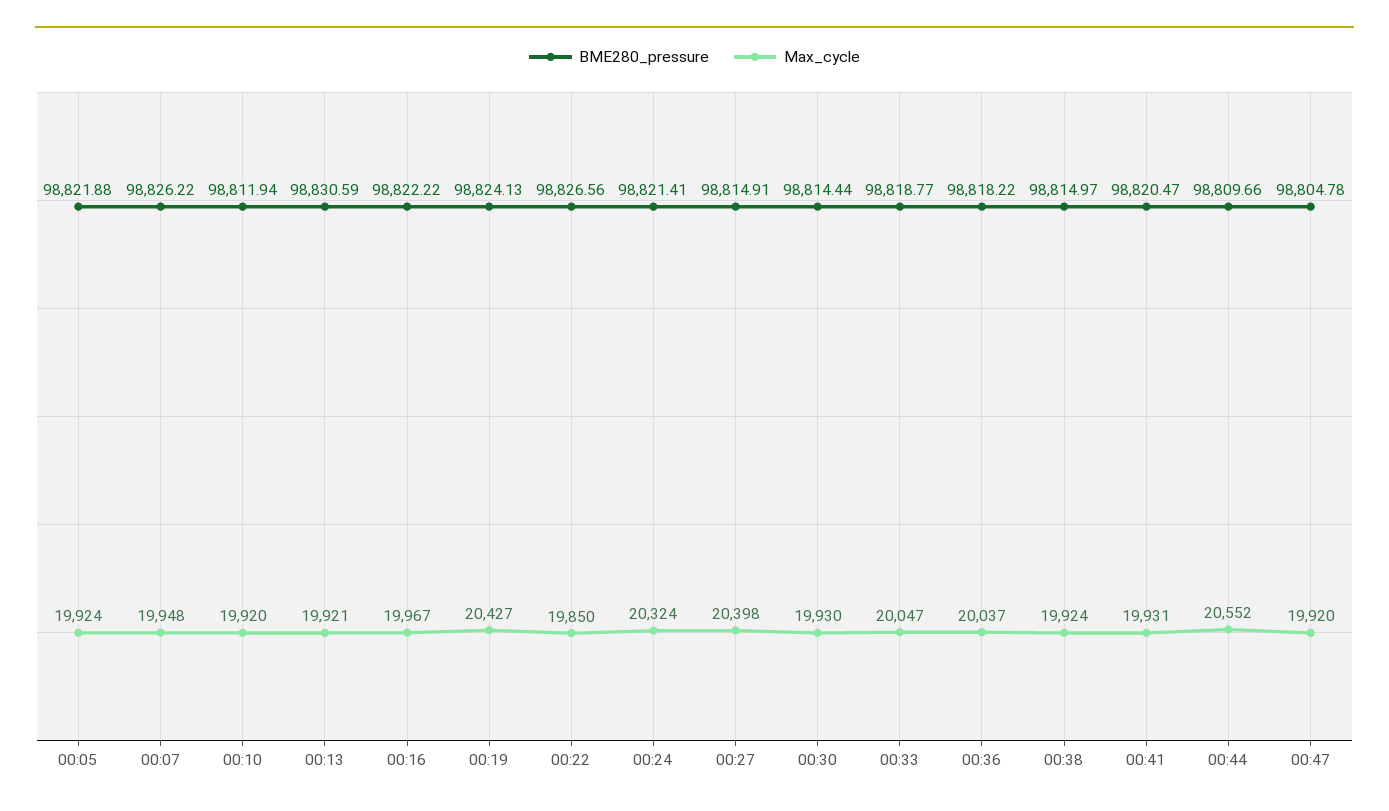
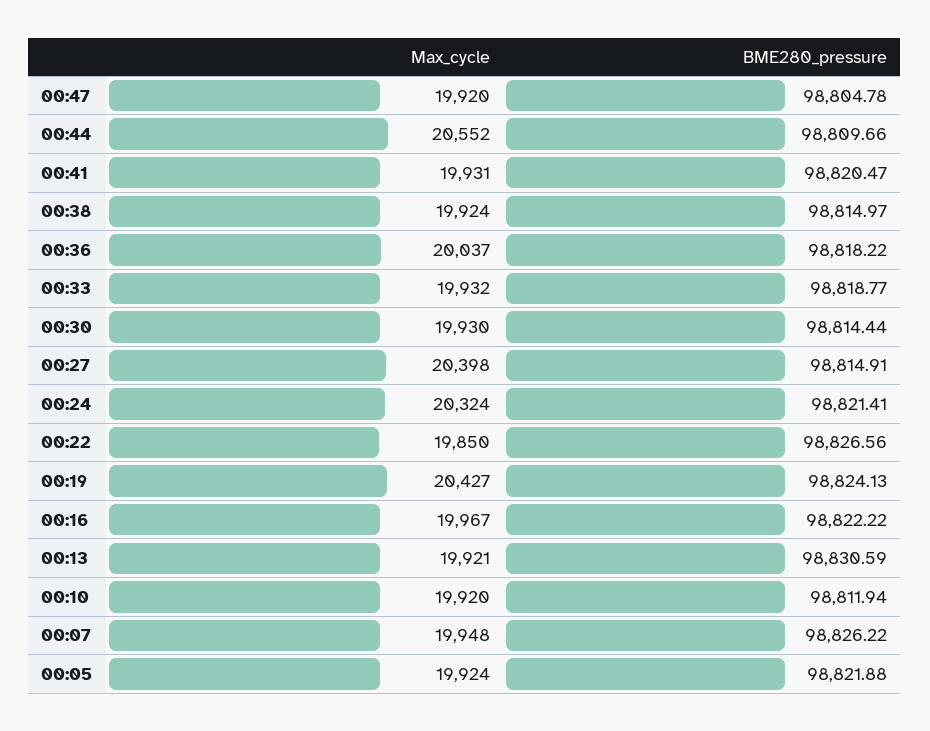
  {
    "BME280_pressure": {
      "00:05": 98821.88,
      "00:07": 98826.22,
      "00:10": 98811.94,
      "00:13": 98830.59,
      "00:16": 98822.22,
      "00:19": 98824.13,
      "00:22": 98826.56,
      "00:24": 98821.41,
      "00:27": 98814.91,
      "00:30": 98814.44,
      "00:33": 98818.77,
      "00:36": 98818.22,
      "00:38": 98814.97,
      "00:41": 98820.47,
      "00:44": 98809.66,
      "00:47": 98804.78
    },
    "Max_cycle": {
      "00:05": 19924,
      "00:07": 19948,
      "00:10": 19920,
      "00:13": 19921,
      "00:16": 19967,
      "00:19": 20427,
      "00:22": 19850,
      "00:24": 20324,
      "00:27": 20398,
      "00:30": 19930,
-     "00:33": 20047,
+     "00:33": 19932,
      "00:36": 20037,
      "00:38": 19924,
      "00:41": 19931,
      "00:44": 20552,
      "00:47": 19920
    }
  }

